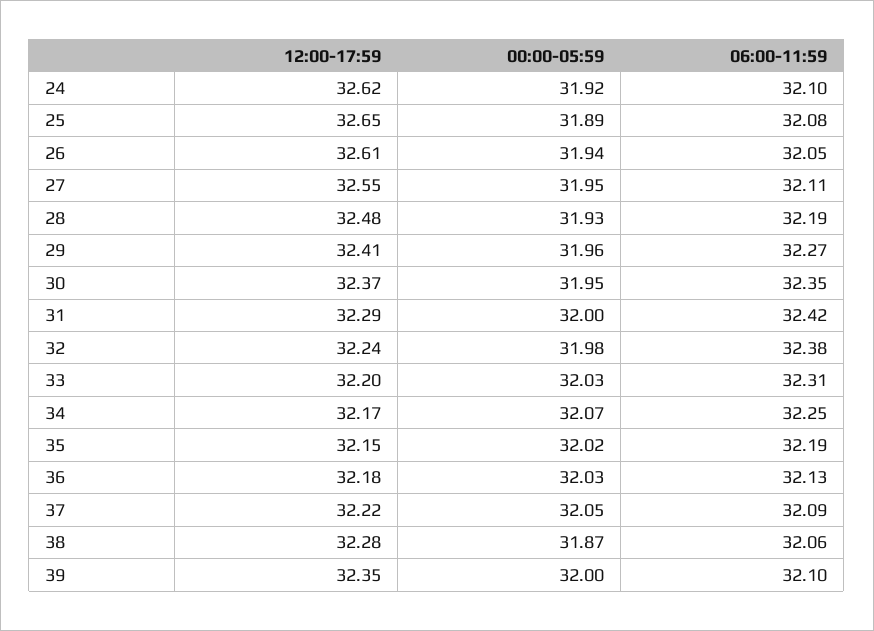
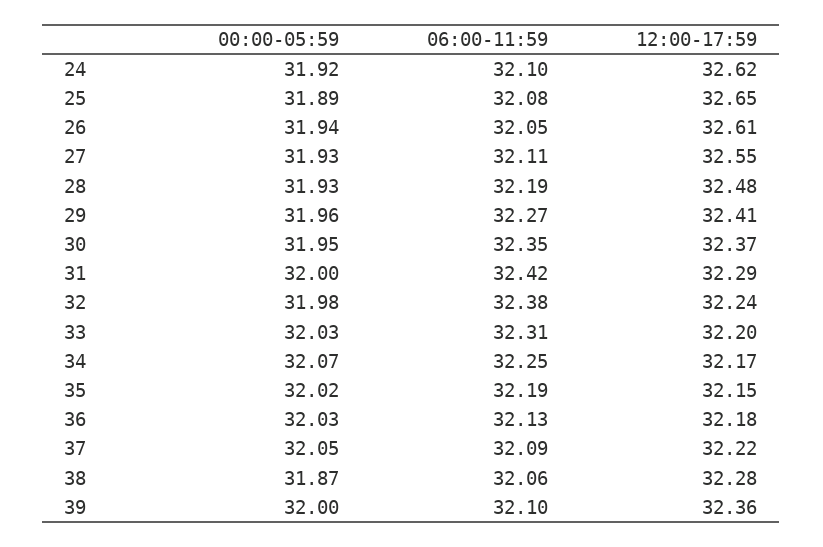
  {
    "12:00-17:59": {
      "24": 32.62,
      "25": 32.65,
      "26": 32.61,
      "27": 32.55,
      "28": 32.48,
      "29": 32.41,
      "30": 32.37,
      "31": 32.29,
      "32": 32.24,
      "33": 32.2,
      "34": 32.17,
      "35": 32.15,
      "36": 32.18,
      "37": 32.22,
      "38": 32.28,
-     "39": 32.35
+     "39": 32.36
    },
    "00:00-05:59": {
      "24": 31.92,
      "25": 31.89,
      "26": 31.94,
-     "27": 31.95,
+     "27": 31.93,
      "28": 31.93,
      "29": 31.96,
      "30": 31.95,
      "31": 32,
      "32": 31.98,
      "33": 32.03,
      "34": 32.07,
      "35": 32.02,
      "36": 32.03,
      "37": 32.05,
      "38": 31.87,
      "39": 32
    },
    "06:00-11:59": {
      "24": 32.1,
      "25": 32.08,
      "26": 32.05,
      "27": 32.11,
      "28": 32.19,
      "29": 32.27,
      "30": 32.35,
      "31": 32.42,
      "32": 32.38,
      "33": 32.31,
      "34": 32.25,
      "35": 32.19,
      "36": 32.13,
      "37": 32.09,
      "38": 32.06,
      "39": 32.1
    }
  }

